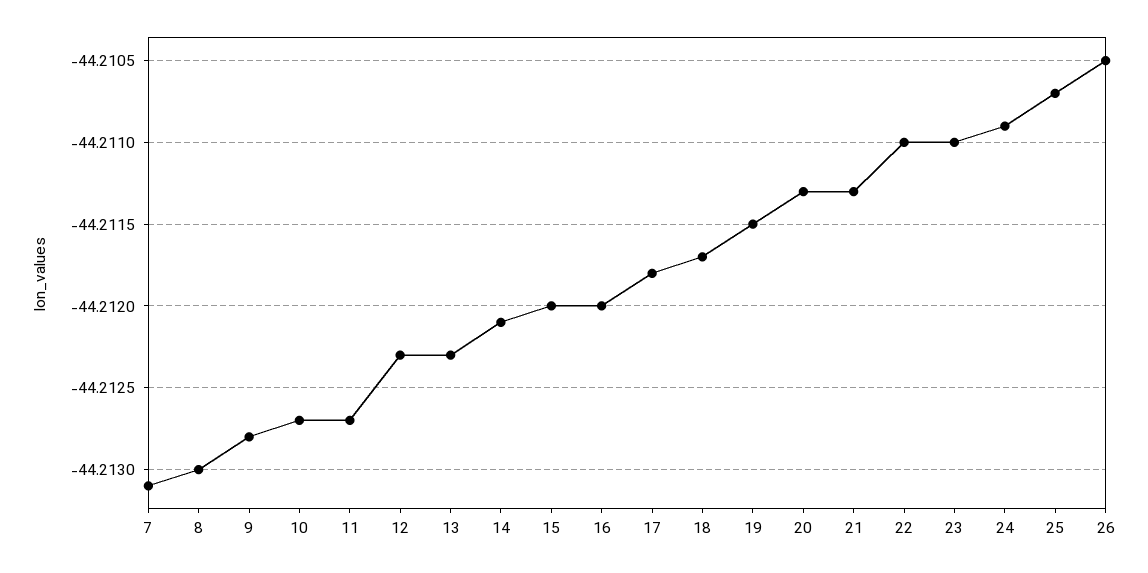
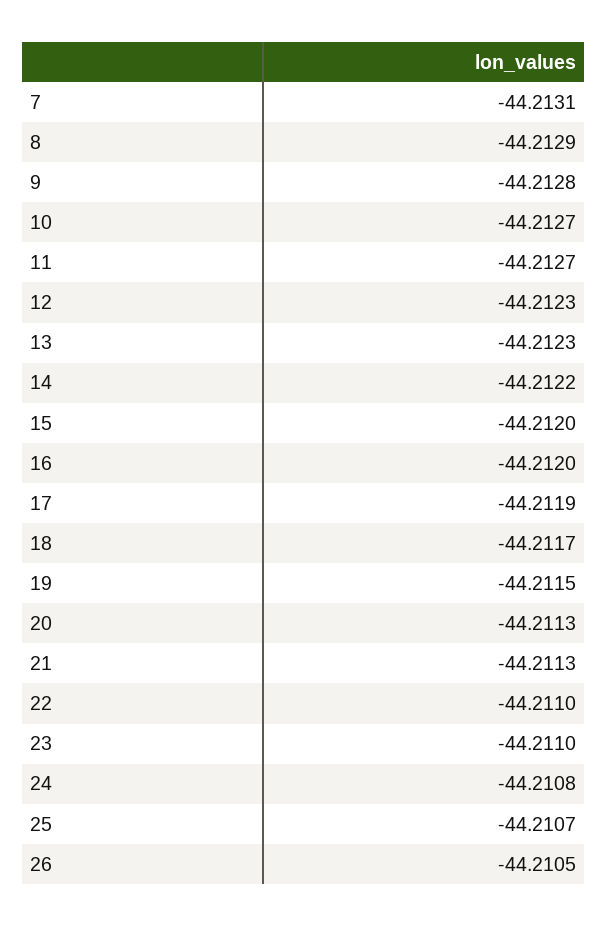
  {
    "7": -44.2131,
-   "8": -44.213,
+   "8": -44.2129,
    "9": -44.2128,
    "10": -44.2127,
    "11": -44.2127,
    "12": -44.2123,
    "13": -44.2123,
-   "14": -44.2121,
+   "14": -44.2122,
    "15": -44.212,
    "16": -44.212,
-   "17": -44.2118,
+   "17": -44.2119,
    "18": -44.2117,
    "19": -44.2115,
    "20": -44.2113,
    "21": -44.2113,
    "22": -44.211,
    "23": -44.211,
-   "24": -44.2109,
+   "24": -44.2108,
    "25": -44.2107,
    "26": -44.2105
  }

